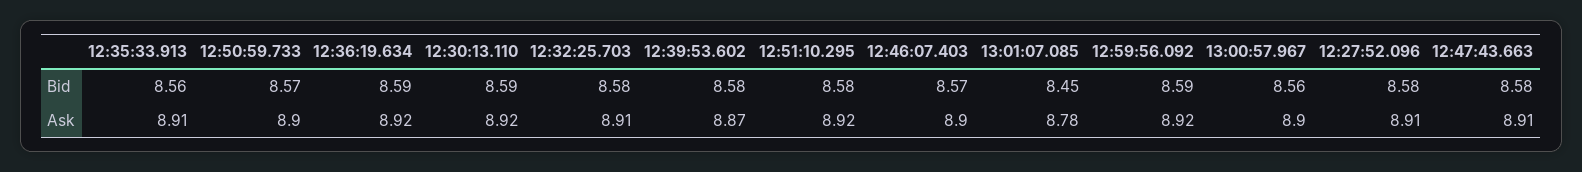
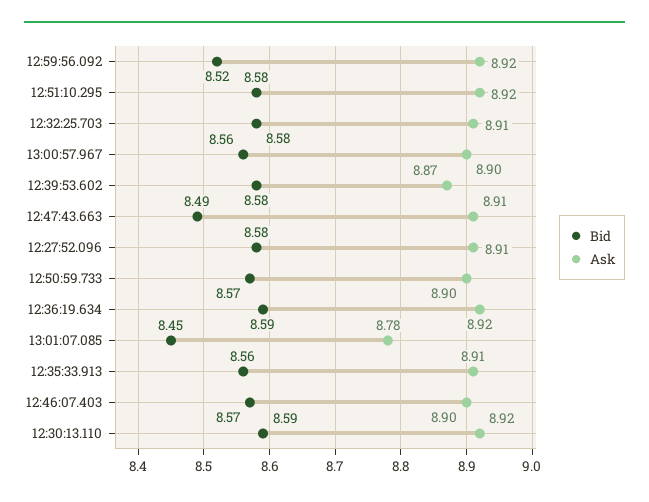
  {
    "Bid": {
      "12:35:33.913": 8.56,
      "12:50:59.733": 8.57,
      "12:36:19.634": 8.59,
      "12:30:13.110": 8.59,
      "12:32:25.703": 8.58,
      "12:39:53.602": 8.58,
      "12:51:10.295": 8.58,
      "12:46:07.403": 8.57,
      "13:01:07.085": 8.45,
-     "12:59:56.092": 8.59,
+     "12:59:56.092": 8.52,
      "13:00:57.967": 8.56,
      "12:27:52.096": 8.58,
-     "12:47:43.663": 8.58
+     "12:47:43.663": 8.49
    },
    "Ask": {
      "12:35:33.913": 8.91,
      "12:50:59.733": 8.9,
      "12:36:19.634": 8.92,
      "12:30:13.110": 8.92,
      "12:32:25.703": 8.91,
      "12:39:53.602": 8.87,
      "12:51:10.295": 8.92,
      "12:46:07.403": 8.9,
      "13:01:07.085": 8.78,
      "12:59:56.092": 8.92,
      "13:00:57.967": 8.9,
      "12:27:52.096": 8.91,
      "12:47:43.663": 8.91
    }
  }

